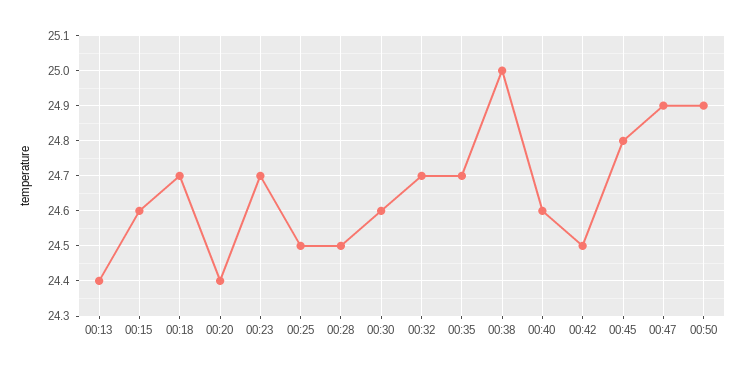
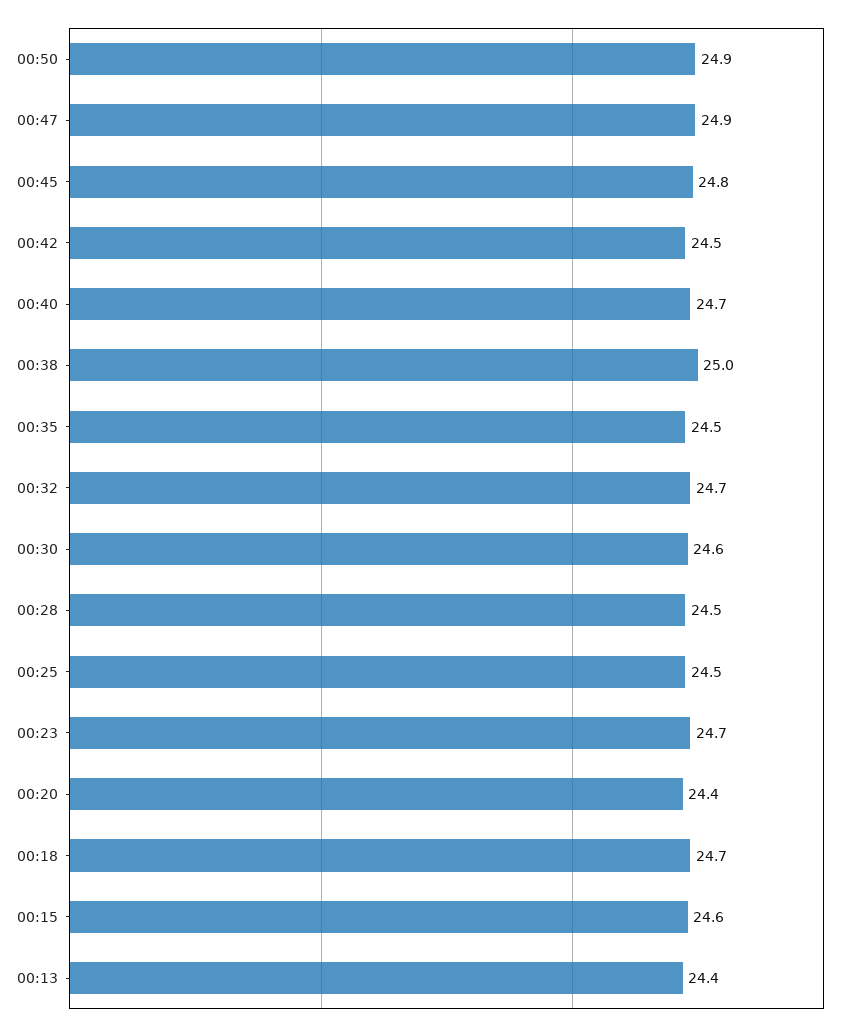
  {
    "00:13": 24.4,
    "00:15": 24.6,
    "00:18": 24.7,
    "00:20": 24.4,
    "00:23": 24.7,
    "00:25": 24.5,
    "00:28": 24.5,
    "00:30": 24.6,
    "00:32": 24.7,
-   "00:35": 24.7,
+   "00:35": 24.5,
    "00:38": 25,
-   "00:40": 24.6,
+   "00:40": 24.7,
    "00:42": 24.5,
    "00:45": 24.8,
    "00:47": 24.9,
    "00:50": 24.9
  }

